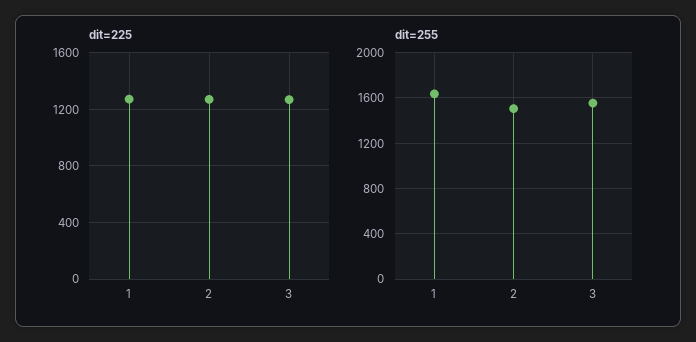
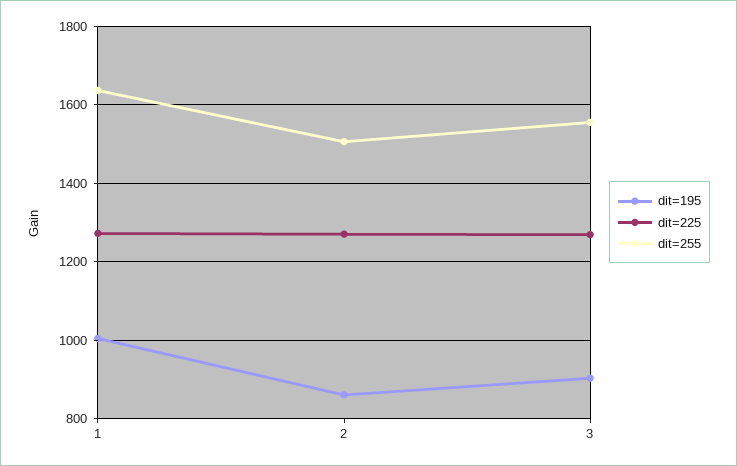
  {
    "dit=225": {
      "1": 1280,
      "2": 1280,
      "3": 1260
    },
    "dit=255": {
      "1": 1640,
      "2": 1500,
      "3": 1560
-   }
+   },
+   "dit=195": {
+     "1": 1000,
+     "2": 860,
+     "3": 900
+   }
  }

